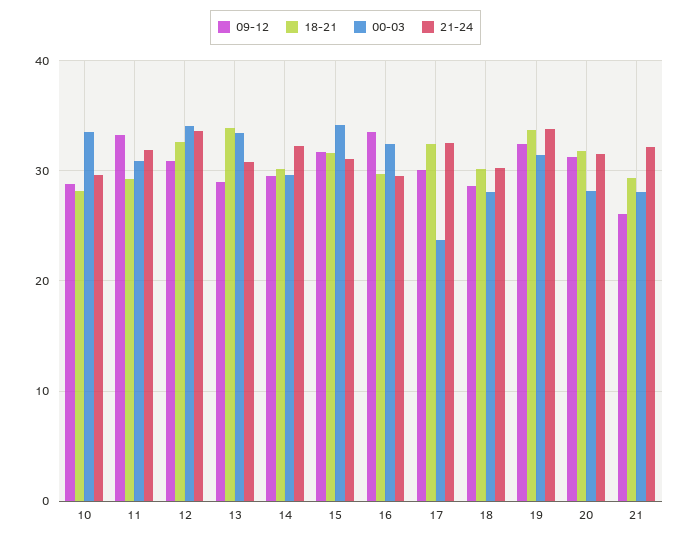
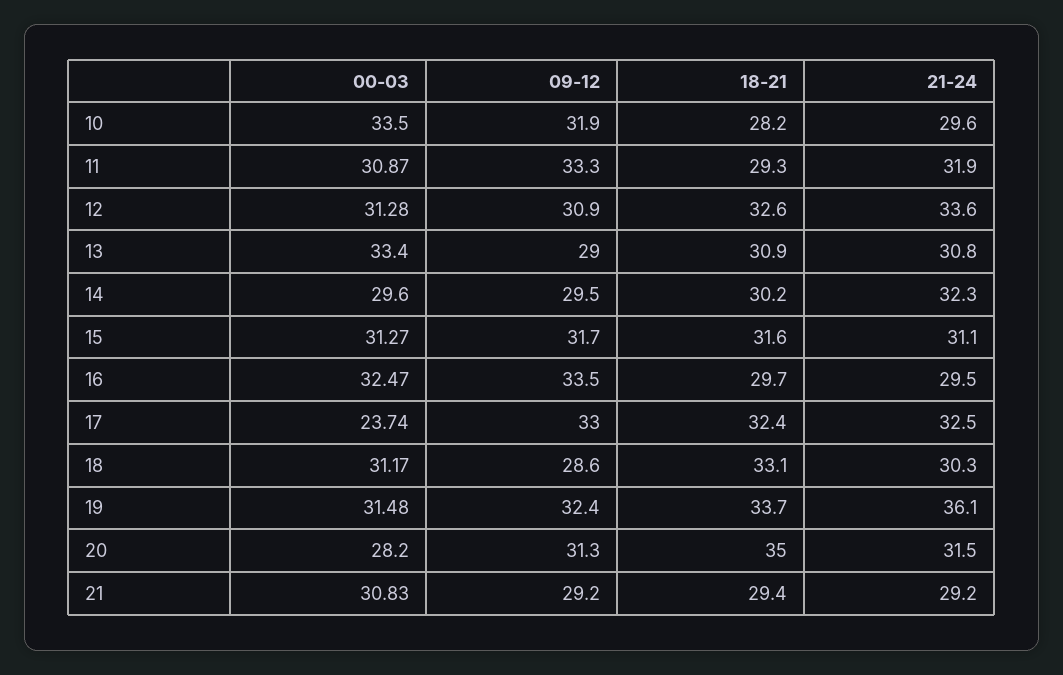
  {
    "09-12": {
-     "10": 29,
+     "10": 31.9,
      "11": 33.3,
      "12": 30.9,
      "13": 29,
      "14": 29.5,
      "15": 31.7,
      "16": 33.5,
-     "17": 30,
+     "17": 33,
      "18": 28.6,
      "19": 32.4,
      "20": 31.3,
-     "21": 26
+     "21": 29.2
    },
    "18-21": {
      "10": 28.2,
      "11": 29.3,
      "12": 32.6,
-     "13": 34,
+     "13": 30.9,
      "14": 30.2,
      "15": 31.6,
      "16": 29.7,
      "17": 32.4,
-     "18": 30,
+     "18": 33.1,
      "19": 33.7,
-     "20": 32,
+     "20": 35,
      "21": 29.4
    },
    "00-03": {
      "10": 33.5,
      "11": 30.87,
-     "12": 34,
+     "12": 31.28,
      "13": 33.4,
      "14": 29.6,
-     "15": 34,
+     "15": 31.27,
      "16": 32.47,
      "17": 23.74,
-     "18": 28,
+     "18": 31.17,
      "19": 31.48,
      "20": 28.2,
-     "21": 28
+     "21": 30.83
    },
    "21-24": {
      "10": 29.6,
      "11": 31.9,
      "12": 33.6,
      "13": 30.8,
      "14": 32.3,
      "15": 31.1,
      "16": 29.5,
      "17": 32.5,
      "18": 30.3,
-     "19": 34,
+     "19": 36.1,
      "20": 31.5,
-     "21": 32
+     "21": 29.2
    }
  }

